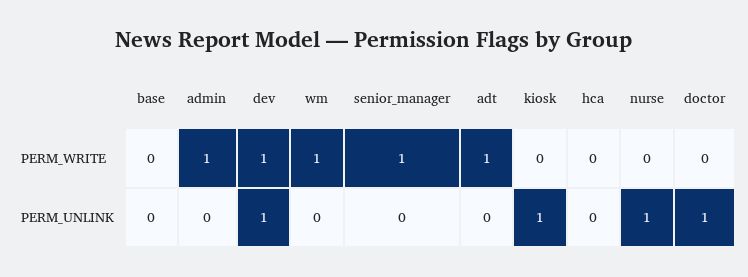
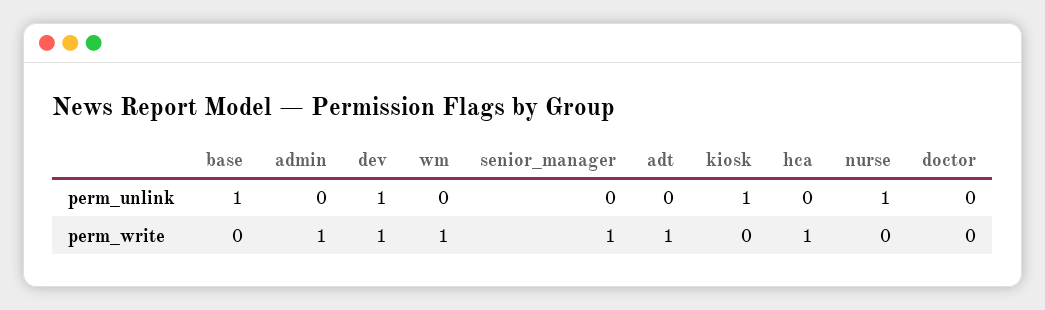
  {
    "base": {
      "PERM_WRITE": 0,
-     "PERM_UNLINK": 0
+     "PERM_UNLINK": 1
    },
    "admin": {
      "PERM_WRITE": 1,
      "PERM_UNLINK": 0
    },
    "dev": {
      "PERM_WRITE": 1,
      "PERM_UNLINK": 1
    },
    "wm": {
      "PERM_WRITE": 1,
      "PERM_UNLINK": 0
    },
    "senior_manager": {
      "PERM_WRITE": 1,
      "PERM_UNLINK": 0
    },
    "adt": {
      "PERM_WRITE": 1,
      "PERM_UNLINK": 0
    },
    "kiosk": {
      "PERM_WRITE": 0,
      "PERM_UNLINK": 1
    },
    "hca": {
-     "PERM_WRITE": 0,
+     "PERM_WRITE": 1,
      "PERM_UNLINK": 0
    },
    "nurse": {
      "PERM_WRITE": 0,
      "PERM_UNLINK": 1
    },
    "doctor": {
      "PERM_WRITE": 0,
-     "PERM_UNLINK": 1
+     "PERM_UNLINK": 0
    }
  }

